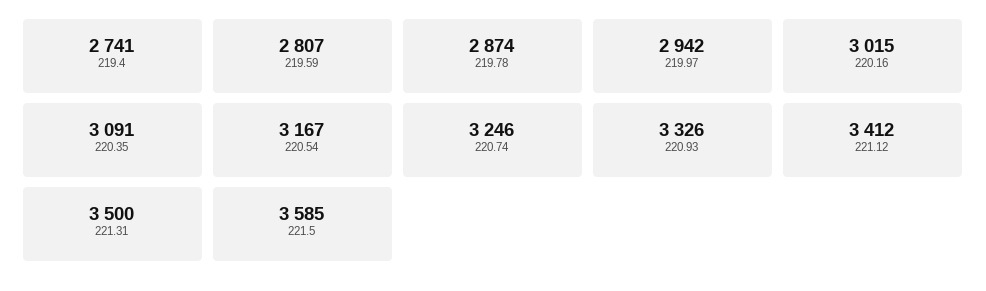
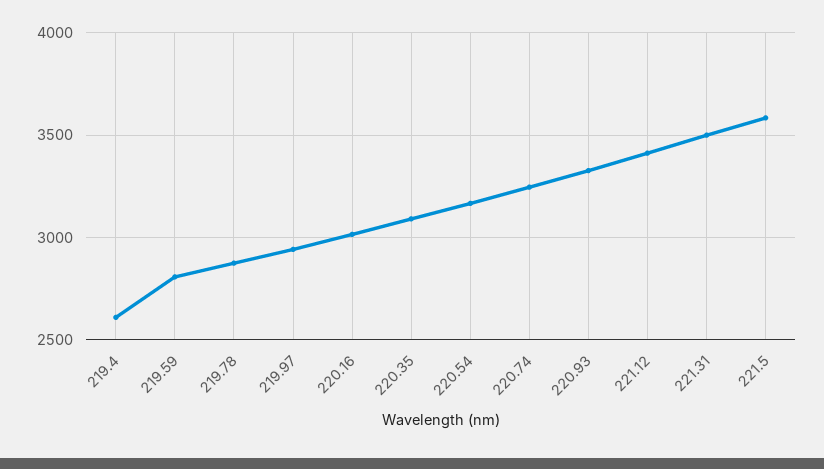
  {
-   "219.4": 2741,
+   "219.4": 2600,
    "219.59": 2807,
    "219.78": 2874,
    "219.97": 2942,
    "220.16": 3015,
    "220.35": 3091,
    "220.54": 3167,
    "220.74": 3246,
    "220.93": 3326,
    "221.12": 3412,
    "221.31": 3500,
    "221.5": 3585
  }

